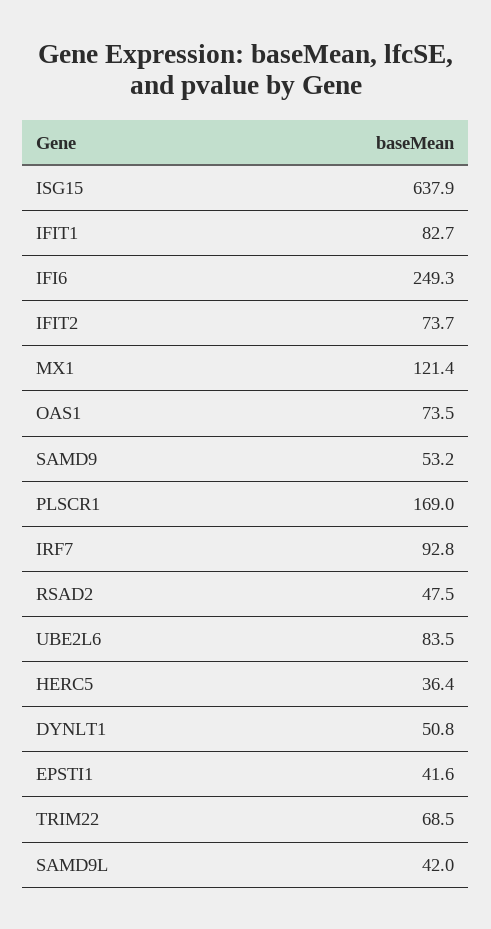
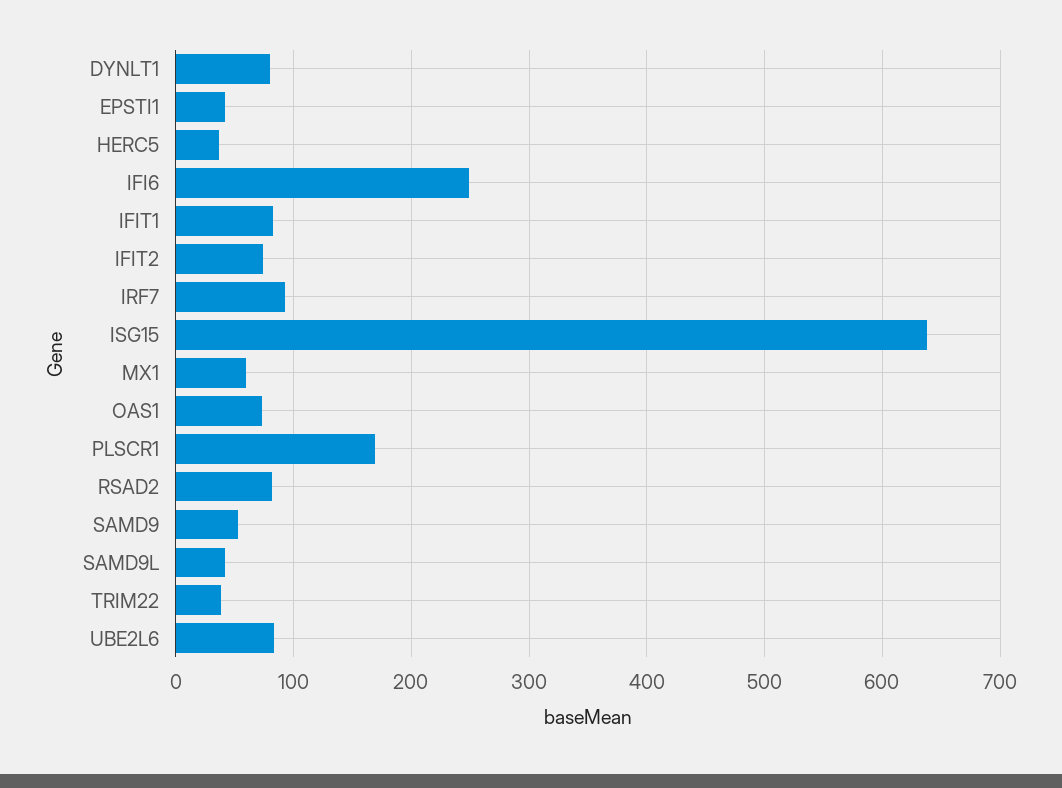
  {
    "ISG15": 637.9,
    "IFIT1": 82.7,
    "IFI6": 249.3,
    "IFIT2": 73.7,
-   "MX1": 121.4,
+   "MX1": 60,
    "OAS1": 73.5,
    "SAMD9": 53.2,
    "PLSCR1": 169,
    "IRF7": 92.8,
-   "RSAD2": 47.5,
+   "RSAD2": 80,
    "UBE2L6": 83.5,
    "HERC5": 36.4,
-   "DYNLT1": 50.8,
+   "DYNLT1": 80,
    "EPSTI1": 41.6,
-   "TRIM22": 68.5,
+   "TRIM22": 40,
    "SAMD9L": 42
  }

